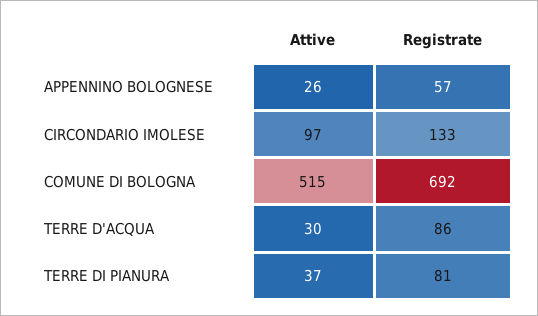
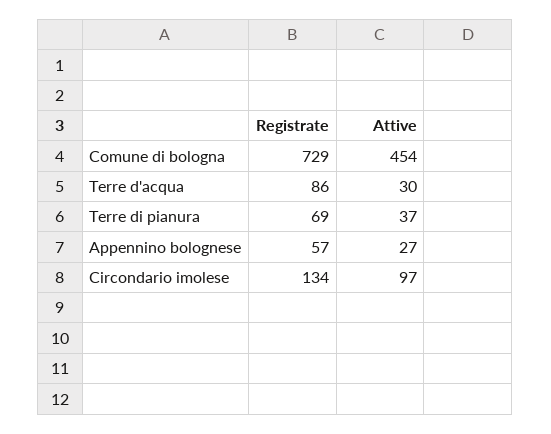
  {
    "Attive": {
-     "APPENNINO BOLOGNESE": 26,
+     "APPENNINO BOLOGNESE": 27,
      "CIRCONDARIO IMOLESE": 97,
-     "COMUNE DI BOLOGNA": 515,
+     "COMUNE DI BOLOGNA": 454,
      "TERRE D'ACQUA": 30,
      "TERRE DI PIANURA": 37
    },
    "Registrate": {
      "APPENNINO BOLOGNESE": 57,
-     "CIRCONDARIO IMOLESE": 133,
+     "CIRCONDARIO IMOLESE": 134,
-     "COMUNE DI BOLOGNA": 692,
+     "COMUNE DI BOLOGNA": 729,
      "TERRE D'ACQUA": 86,
-     "TERRE DI PIANURA": 81
+     "TERRE DI PIANURA": 69
    }
  }

